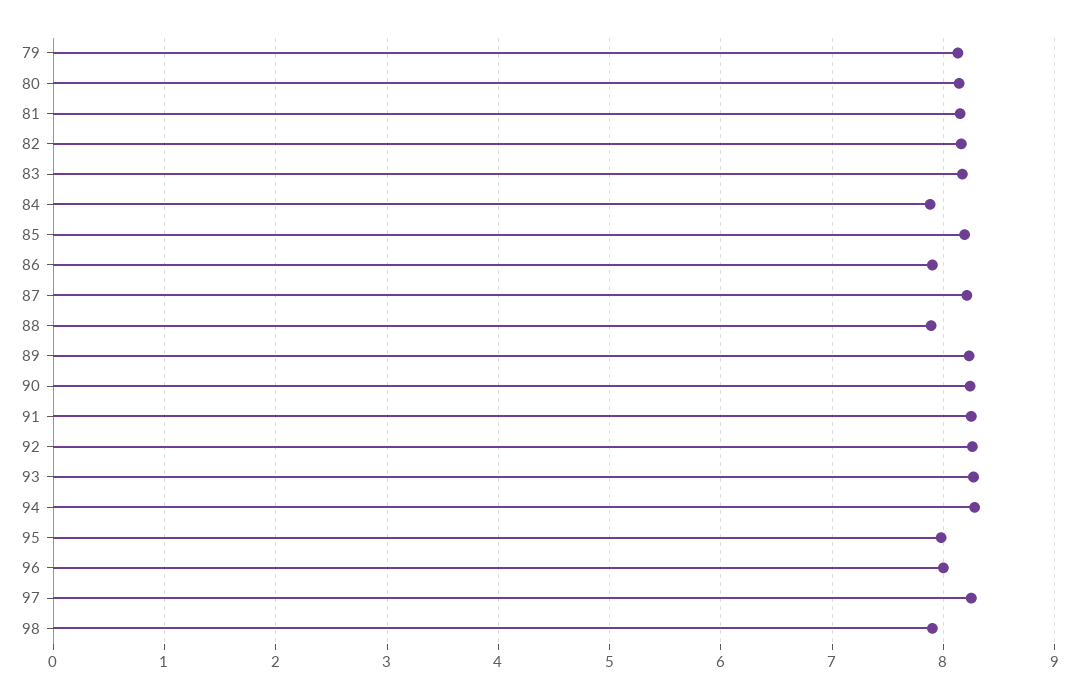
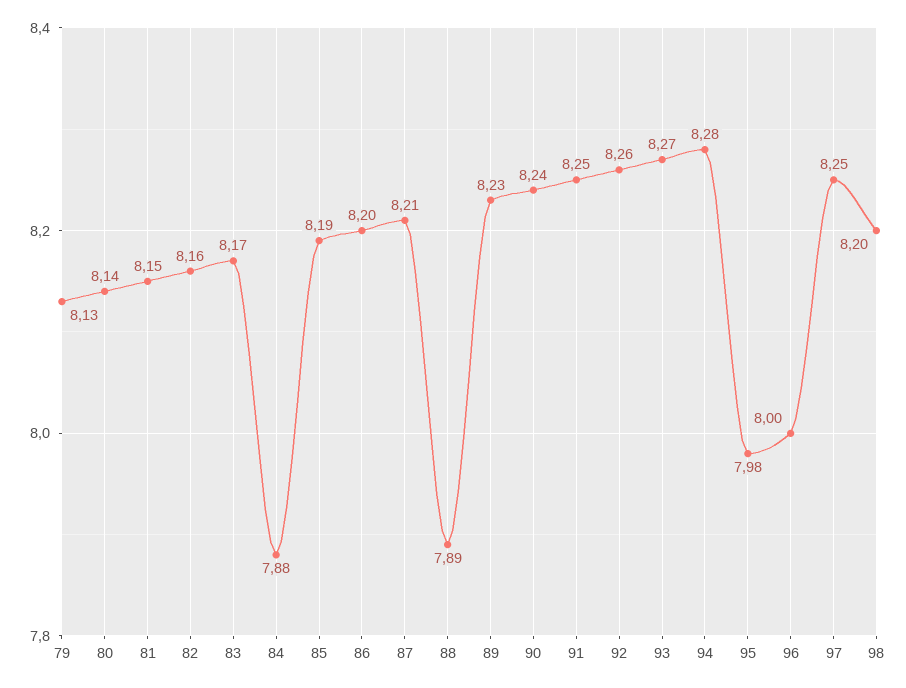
  {
    "79": 8.13,
    "80": 8.14,
    "81": 8.15,
    "82": 8.16,
    "83": 8.17,
    "84": 7.88,
    "85": 8.19,
-   "86": 7.9,
+   "86": 8.2,
    "87": 8.21,
    "88": 7.89,
    "89": 8.23,
    "90": 8.24,
    "91": 8.25,
    "92": 8.26,
    "93": 8.27,
    "94": 8.28,
    "95": 7.98,
    "96": 8,
    "97": 8.25,
-   "98": 7.9
+   "98": 8.2
  }

